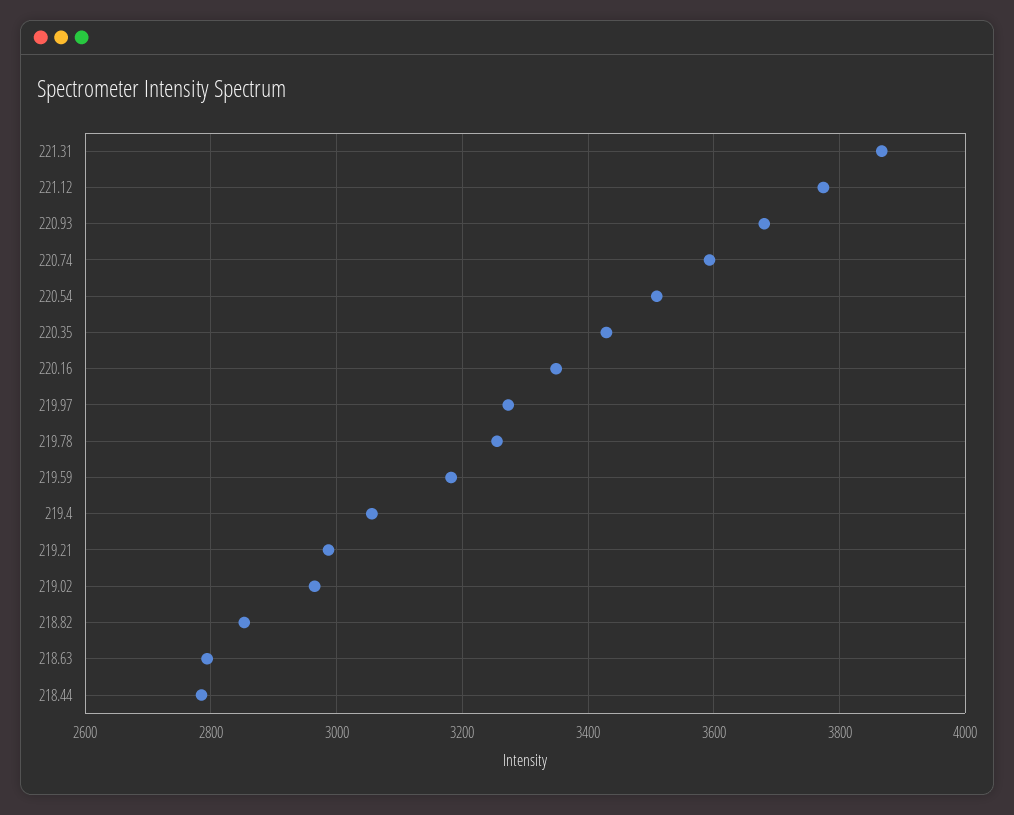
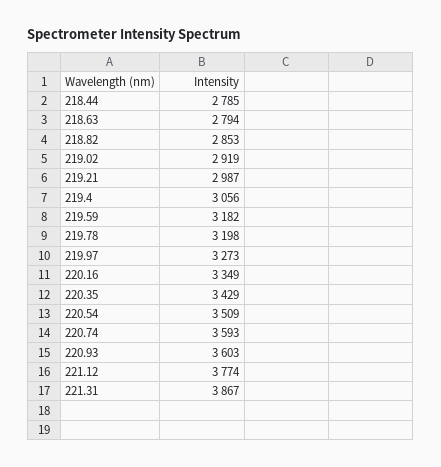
  {
    "221.31": 3867,
    "221.12": 3774,
-   "220.93": 3680,
+   "220.93": 3603,
    "220.74": 3593,
    "220.54": 3509,
    "220.35": 3429,
    "220.16": 3349,
    "219.97": 3273,
-   "219.78": 3260,
+   "219.78": 3198,
    "219.59": 3182,
    "219.4": 3056,
    "219.21": 2987,
-   "219.02": 2960,
+   "219.02": 2919,
    "218.82": 2853,
    "218.63": 2794,
    "218.44": 2785
  }

